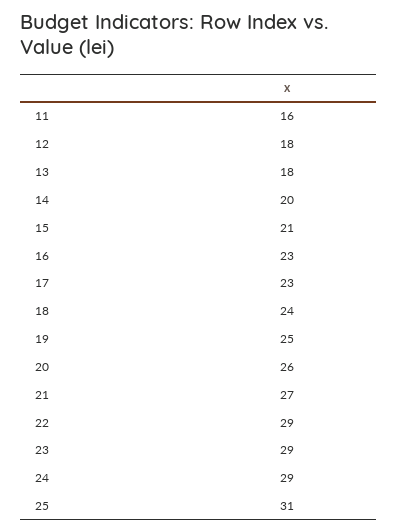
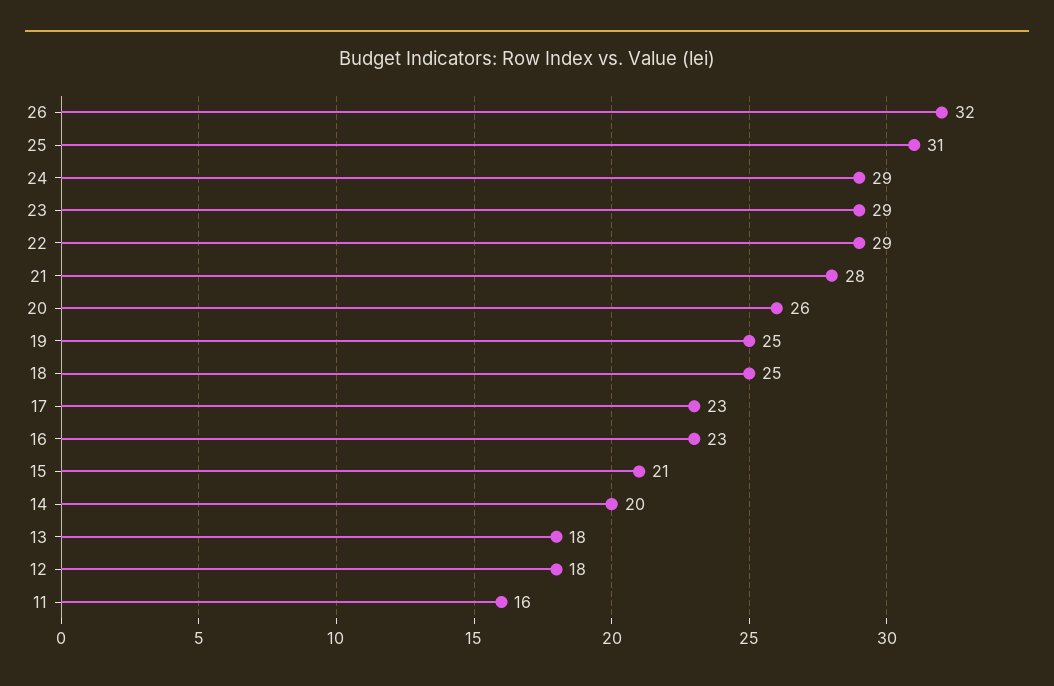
  {
    "11": 16,
    "12": 18,
    "13": 18,
    "14": 20,
    "15": 21,
    "16": 23,
    "17": 23,
-   "18": 24,
+   "18": 25,
    "19": 25,
    "20": 26,
-   "21": 27,
+   "21": 28,
    "22": 29,
    "23": 29,
    "24": 29,
-   "25": 31
+   "25": 31,
+   "26": 32
  }

